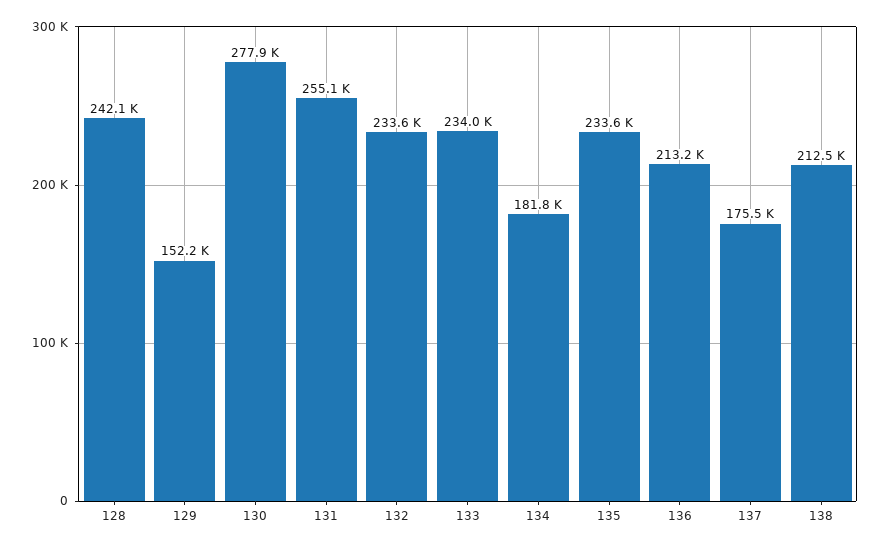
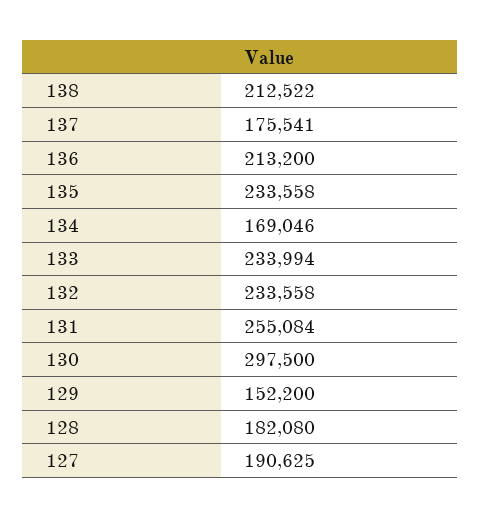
  {
-   "128": 242100,
+   "128": 182080,
    "129": 152200,
-   "130": 277900,
+   "130": 297500,
    "131": 255084,
    "132": 233558,
    "133": 233994,
-   "134": 181800,
+   "134": 169046,
    "135": 233558,
    "136": 213200,
    "137": 175541,
-   "138": 212522
+   "138": 212522,
+   "127": 190625
  }

